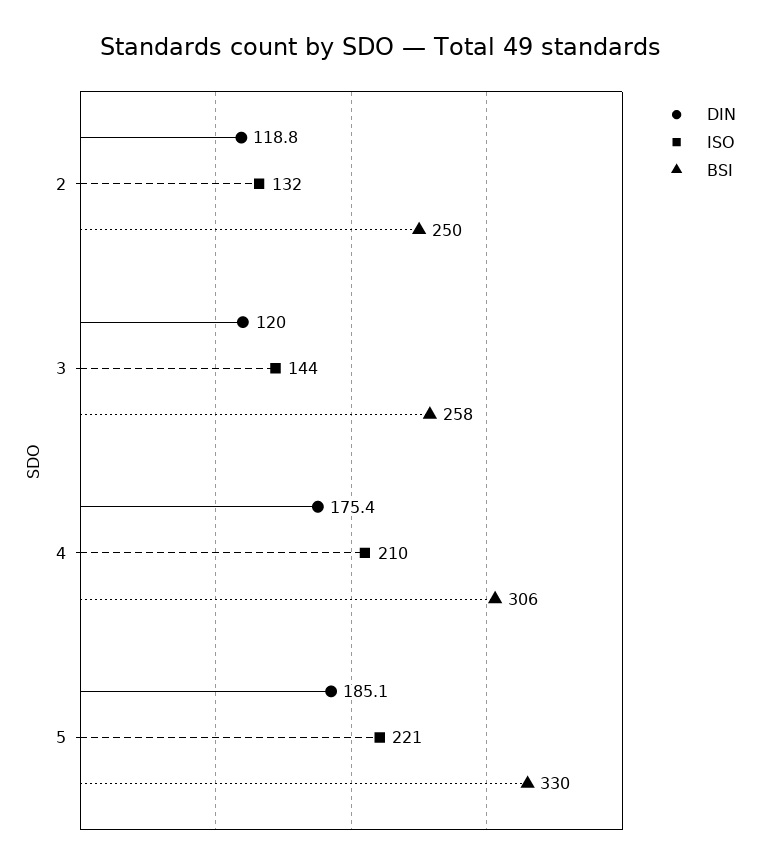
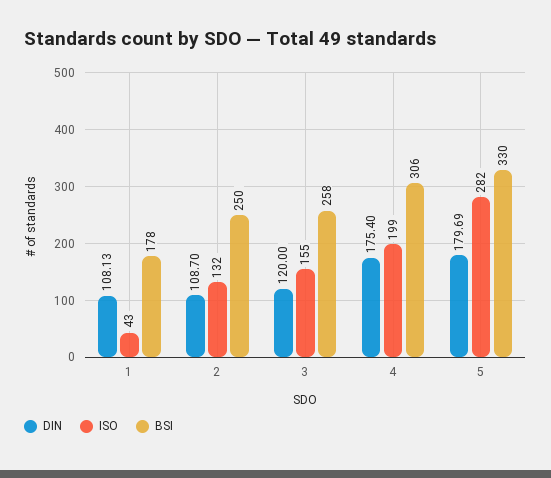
  {
    "DIN": {
-     "2": 118.8,
+     "2": 108.7,
      "3": 120,
      "4": 175.4,
-     "5": 185.1
+     "5": 179.69,
+     "1": 108.13
    },
    "ISO": {
      "2": 132,
-     "3": 144,
+     "3": 155,
-     "4": 210,
+     "4": 199,
-     "5": 221
+     "5": 282,
+     "1": 43
    },
    "BSI": {
      "2": 250,
      "3": 258,
      "4": 306,
-     "5": 330
+     "5": 330,
+     "1": 178
    }
  }

